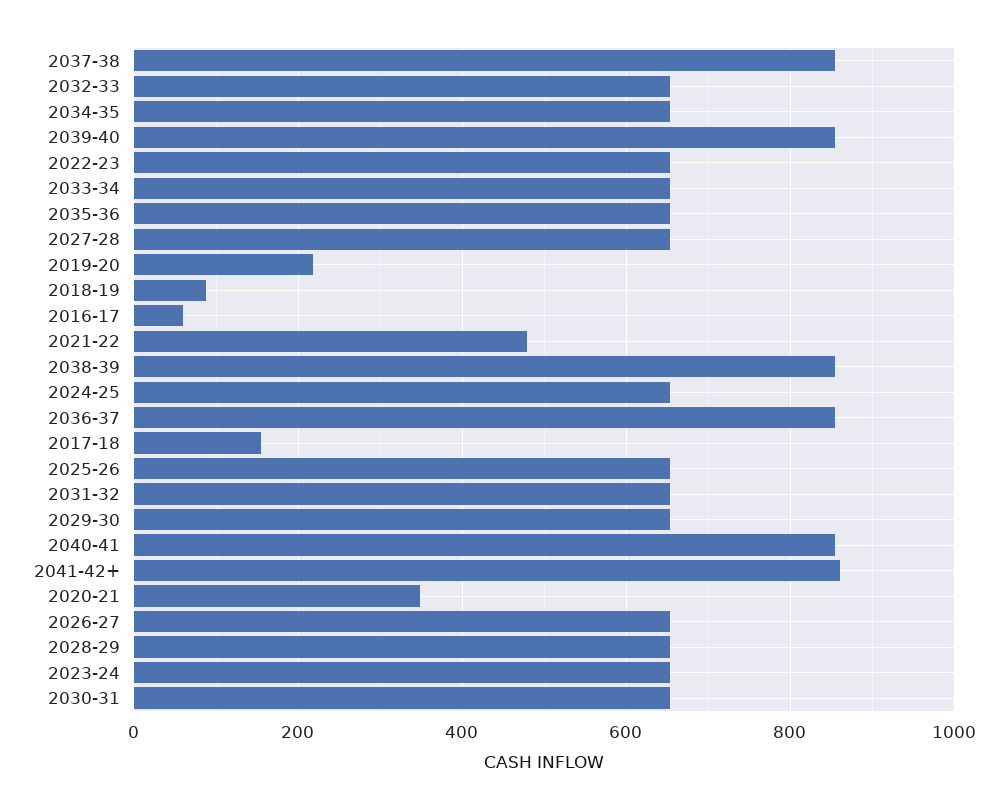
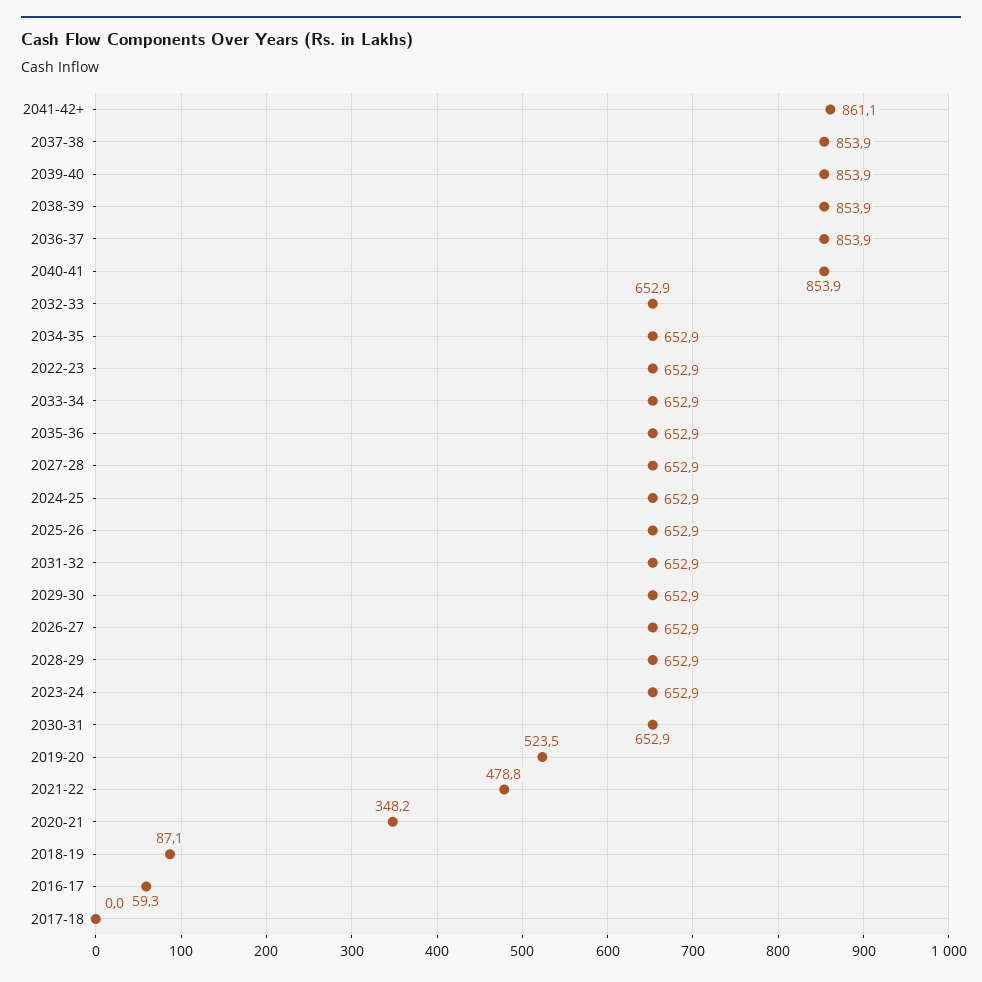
  {
    "2037-38": 853.9,
    "2032-33": 652.9,
    "2034-35": 652.9,
    "2039-40": 853.9,
    "2022-23": 652.9,
    "2033-34": 652.9,
    "2035-36": 652.9,
    "2027-28": 652.9,
-   "2019-20": 220,
+   "2019-20": 523.5,
    "2018-19": 87.1,
    "2016-17": 59.3,
    "2021-22": 478.8,
    "2038-39": 853.9,
    "2024-25": 652.9,
    "2036-37": 853.9,
-   "2017-18": 160,
+   "2017-18": 0,
    "2025-26": 652.9,
    "2031-32": 652.9,
    "2029-30": 652.9,
    "2040-41": 853.9,
    "2041-42+": 861.1,
    "2020-21": 348.2,
    "2026-27": 652.9,
    "2028-29": 652.9,
    "2023-24": 652.9,
    "2030-31": 652.9
  }

